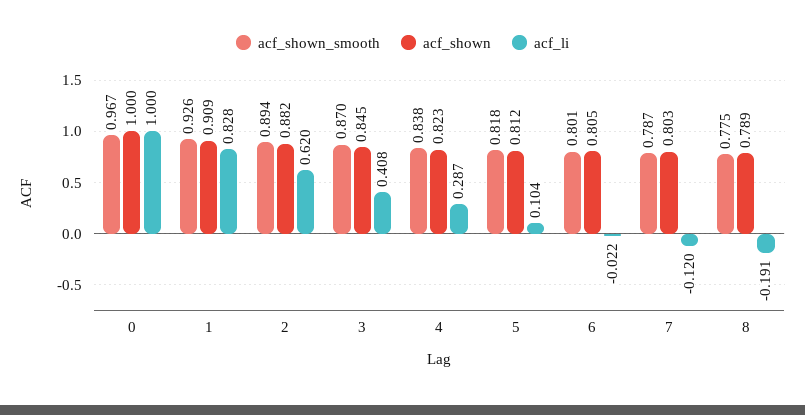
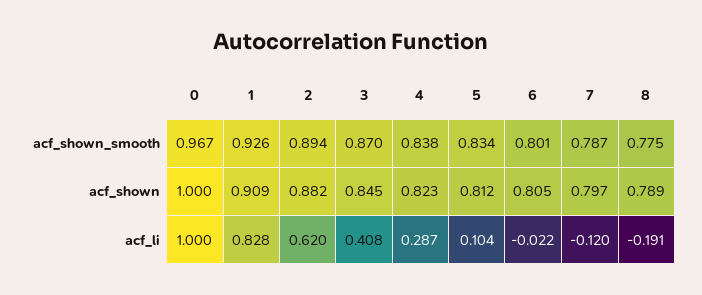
  {
    "acf_shown_smooth": {
      "0": 0.967,
      "1": 0.926,
      "2": 0.894,
      "3": 0.87,
      "4": 0.838,
-     "5": 0.818,
+     "5": 0.834,
      "6": 0.801,
      "7": 0.787,
      "8": 0.775
    },
    "acf_shown": {
      "0": 1,
      "1": 0.909,
      "2": 0.882,
      "3": 0.845,
      "4": 0.823,
      "5": 0.812,
      "6": 0.805,
-     "7": 0.803,
+     "7": 0.797,
      "8": 0.789
    },
    "acf_li": {
      "0": 1,
      "1": 0.828,
      "2": 0.62,
      "3": 0.408,
      "4": 0.287,
      "5": 0.104,
      "6": -0.022,
      "7": -0.12,
      "8": -0.191
    }
  }

